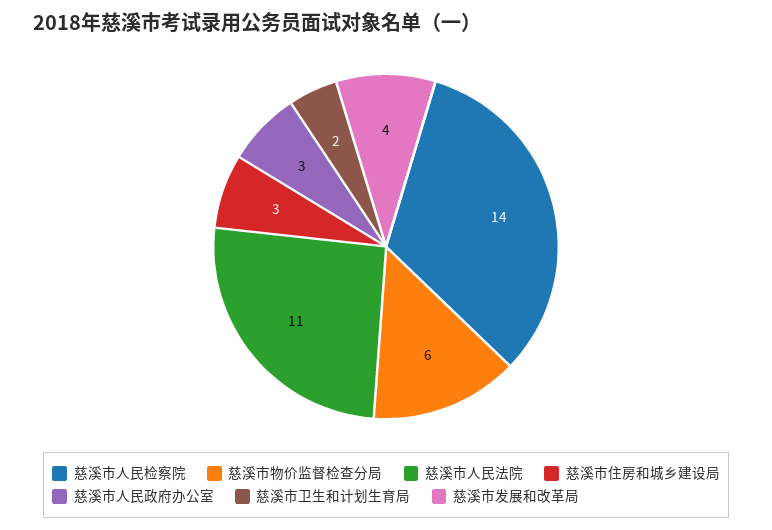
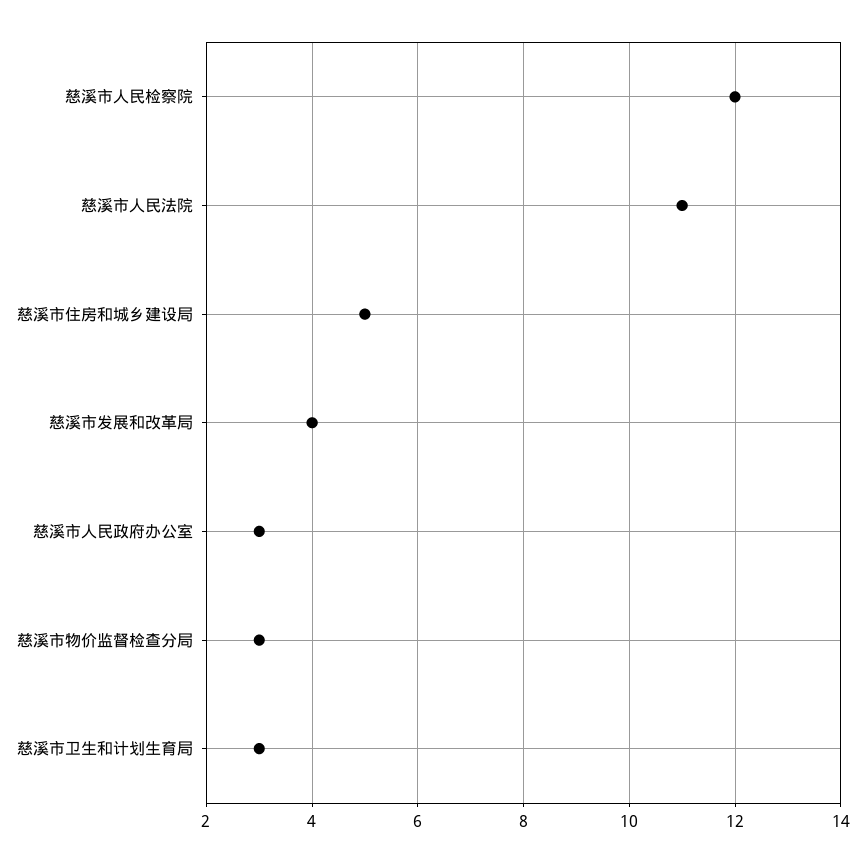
  {
-   "慈溪市人民检察院": 14,
+   "慈溪市人民检察院": 12,
-   "慈溪市物价监督检查分局": 6,
+   "慈溪市物价监督检查分局": 3,
    "慈溪市人民法院": 11,
-   "慈溪市住房和城乡建设局": 3,
+   "慈溪市住房和城乡建设局": 5,
    "慈溪市人民政府办公室": 3,
-   "慈溪市卫生和计划生育局": 2,
+   "慈溪市卫生和计划生育局": 3,
    "慈溪市发展和改革局": 4
  }

